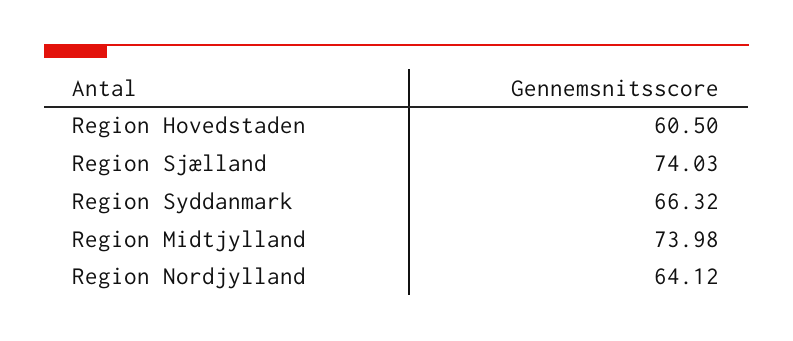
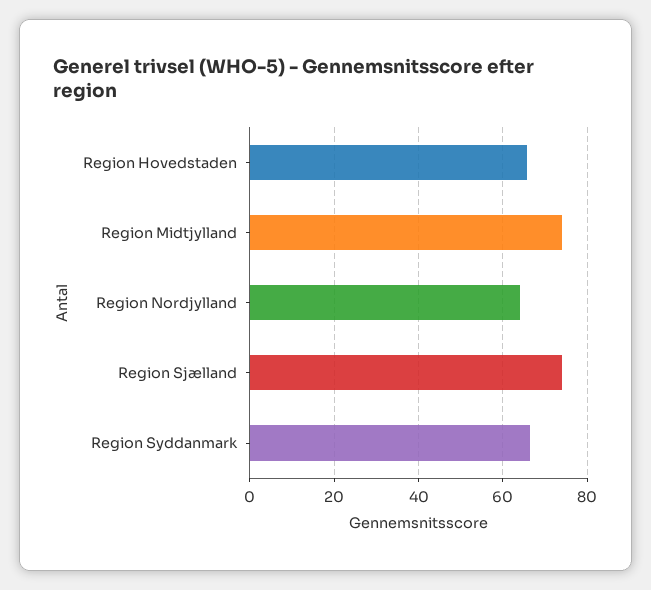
  {
-   "Region Hovedstaden": 60.5,
+   "Region Hovedstaden": 66,
    "Region Sjælland": 74.03,
    "Region Syddanmark": 66.32,
    "Region Midtjylland": 73.98,
    "Region Nordjylland": 64.12
  }

